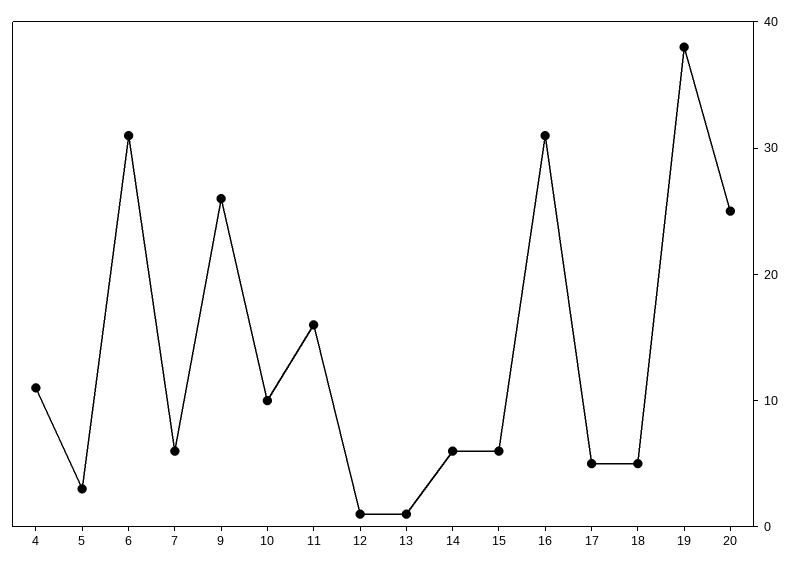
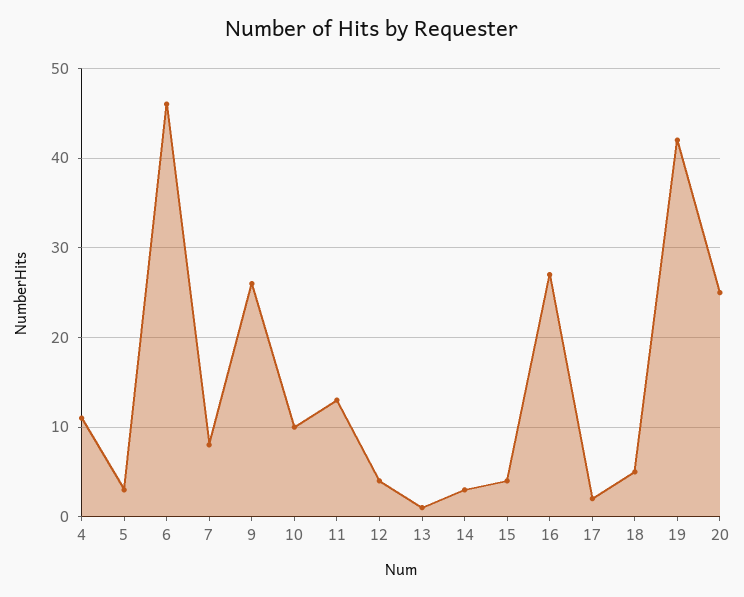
  {
    "4": 11,
    "5": 3,
-   "6": 31,
+   "6": 46,
-   "7": 6,
+   "7": 8,
    "9": 26,
    "10": 10,
-   "11": 16,
+   "11": 13,
-   "12": 1,
+   "12": 4,
    "13": 1,
-   "14": 6,
+   "14": 3,
-   "15": 6,
+   "15": 4,
-   "16": 31,
+   "16": 27,
-   "17": 5,
+   "17": 2,
    "18": 5,
-   "19": 38,
+   "19": 42,
    "20": 25
  }

